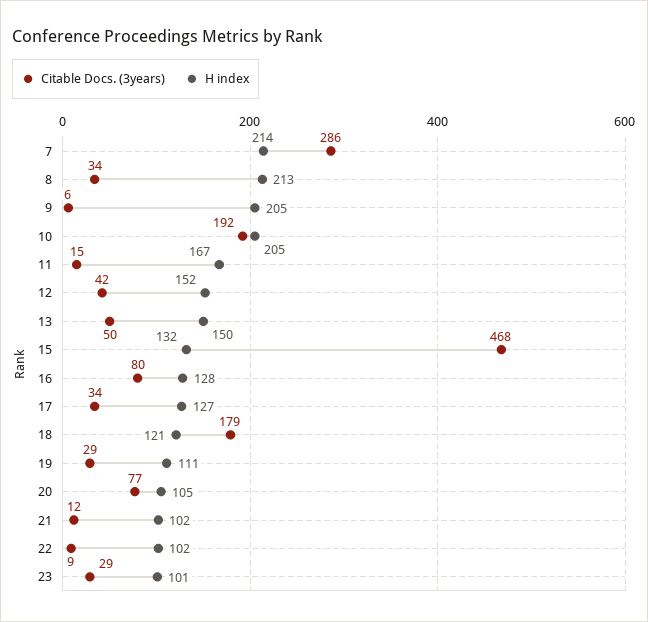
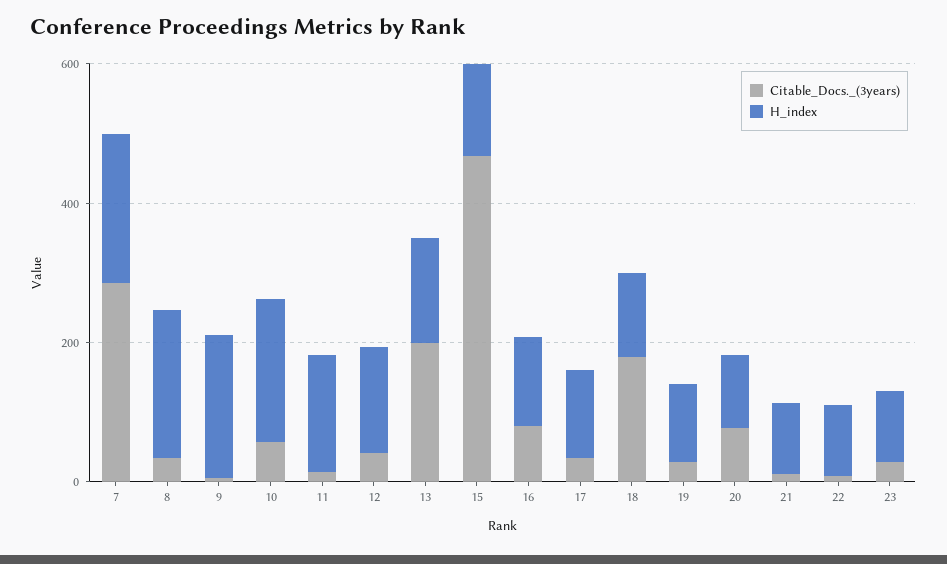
  {
    "Citable Docs. (3years)": {
      "7": 286,
      "8": 34,
      "9": 6,
-     "10": 192,
+     "10": 50,
      "11": 15,
      "12": 42,
-     "13": 50,
+     "13": 200,
      "15": 468,
      "16": 80,
      "17": 34,
      "18": 179,
      "19": 29,
      "20": 77,
      "21": 12,
      "22": 9,
      "23": 29
    },
    "H index": {
      "7": 214,
      "8": 213,
      "9": 205,
      "10": 205,
      "11": 167,
      "12": 152,
      "13": 150,
      "15": 132,
      "16": 128,
      "17": 127,
      "18": 121,
      "19": 111,
      "20": 105,
      "21": 102,
      "22": 102,
      "23": 101
    }
  }

